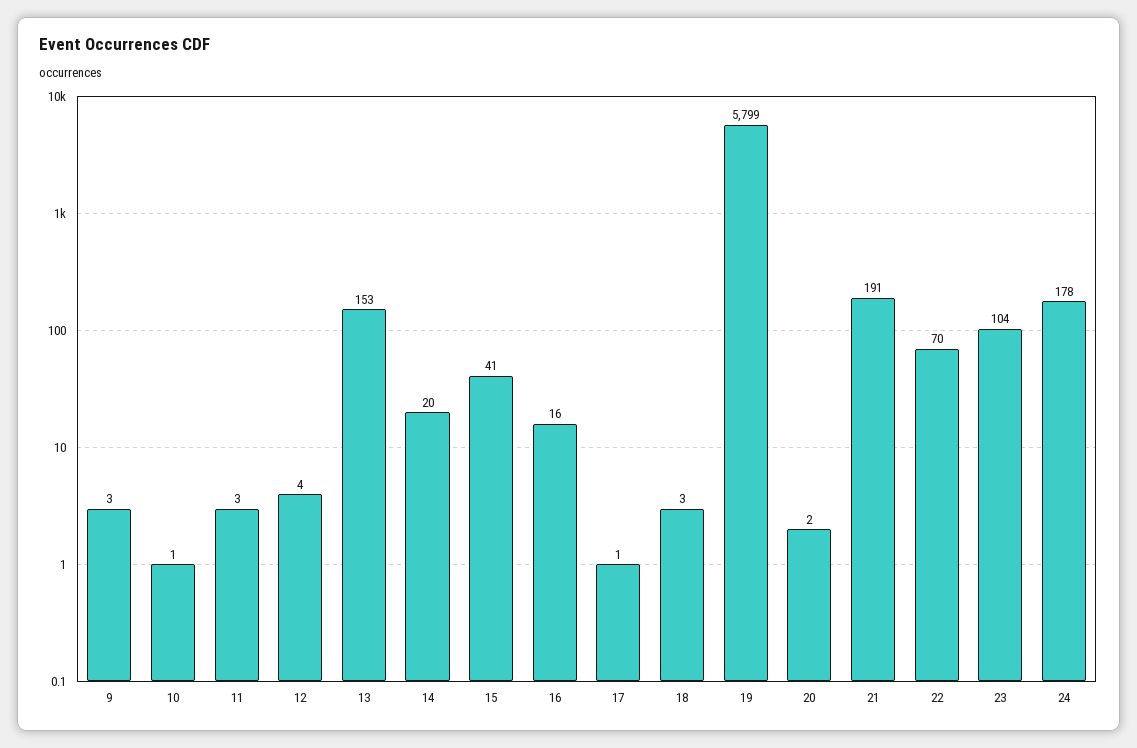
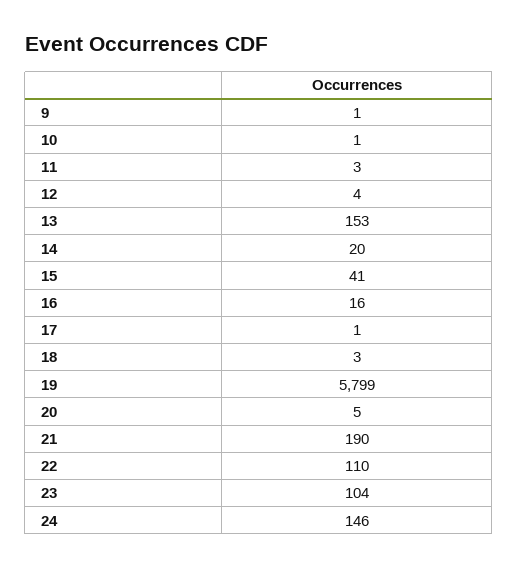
  {
-   "9": 3,
+   "9": 1,
    "10": 1,
    "11": 3,
    "12": 4,
    "13": 153,
    "14": 20,
    "15": 41,
    "16": 16,
    "17": 1,
    "18": 3,
    "19": 5799,
-   "20": 2,
+   "20": 5,
-   "21": 191,
+   "21": 190,
-   "22": 70,
+   "22": 110,
    "23": 104,
-   "24": 178
+   "24": 146
  }

